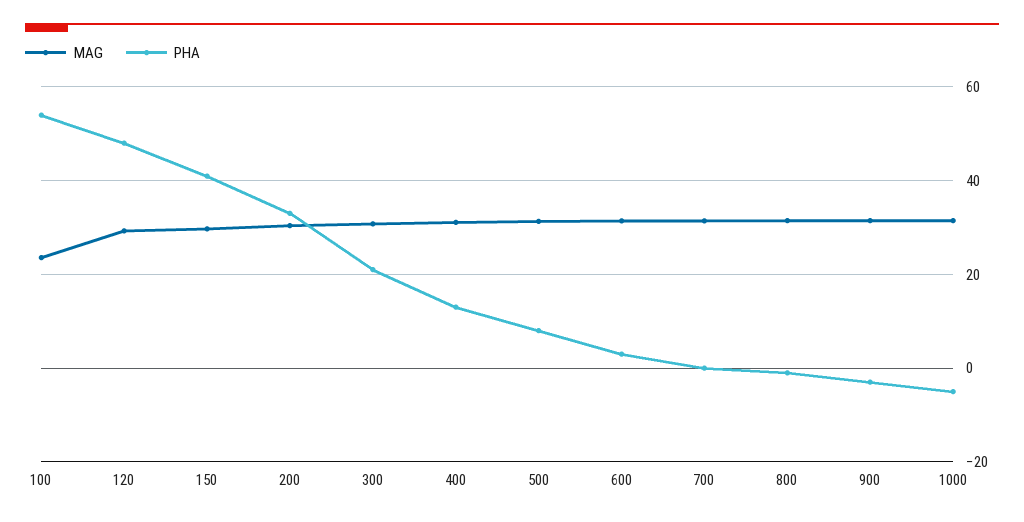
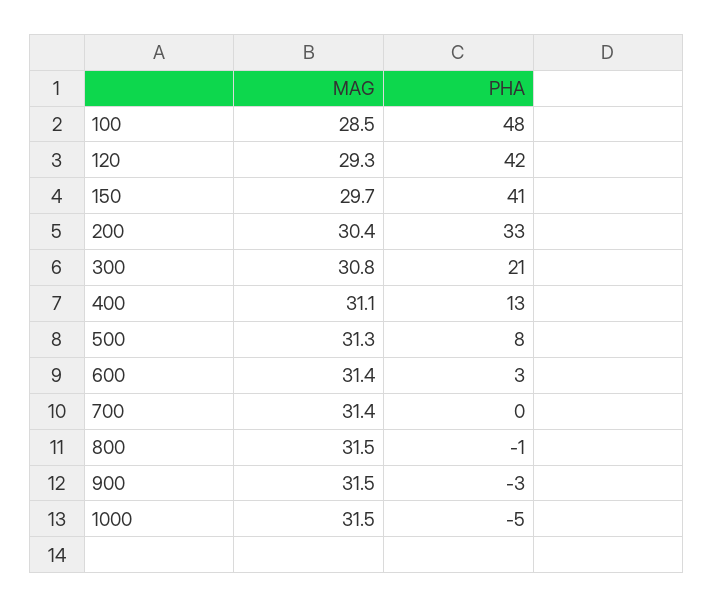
  {
    "MAG": {
-     "100": 24,
+     "100": 28.5,
      "120": 29.3,
      "150": 29.7,
      "200": 30.4,
      "300": 30.8,
      "400": 31.1,
      "500": 31.3,
      "600": 31.4,
      "700": 31.4,
      "800": 31.5,
      "900": 31.5,
      "1000": 31.5
    },
    "PHA": {
-     "100": 54,
+     "100": 48,
-     "120": 48,
+     "120": 42,
      "150": 41,
      "200": 33,
      "300": 21,
      "400": 13,
      "500": 8,
      "600": 3,
      "700": 0,
      "800": -1,
      "900": -3,
      "1000": -5
    }
  }

